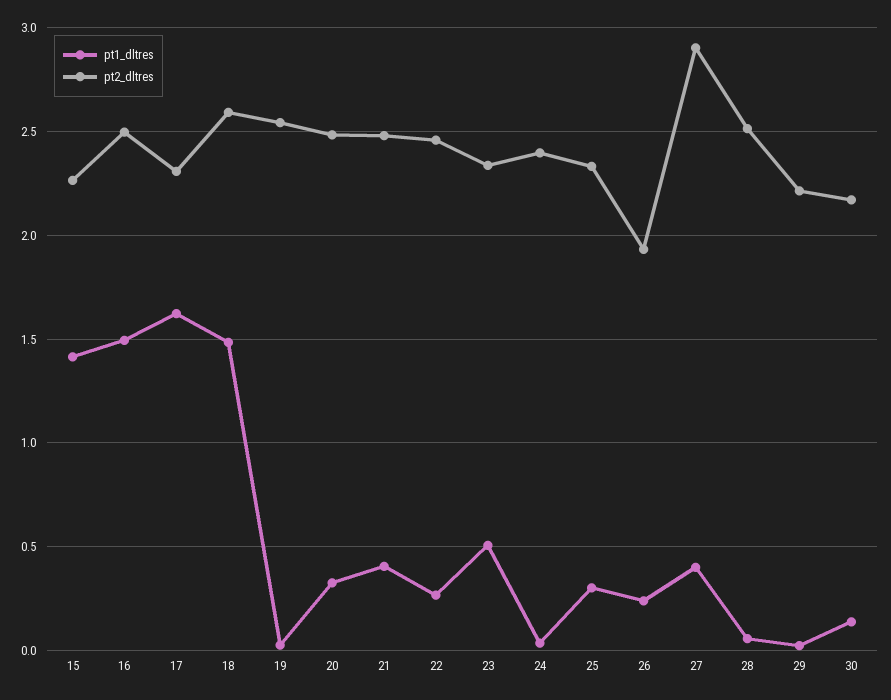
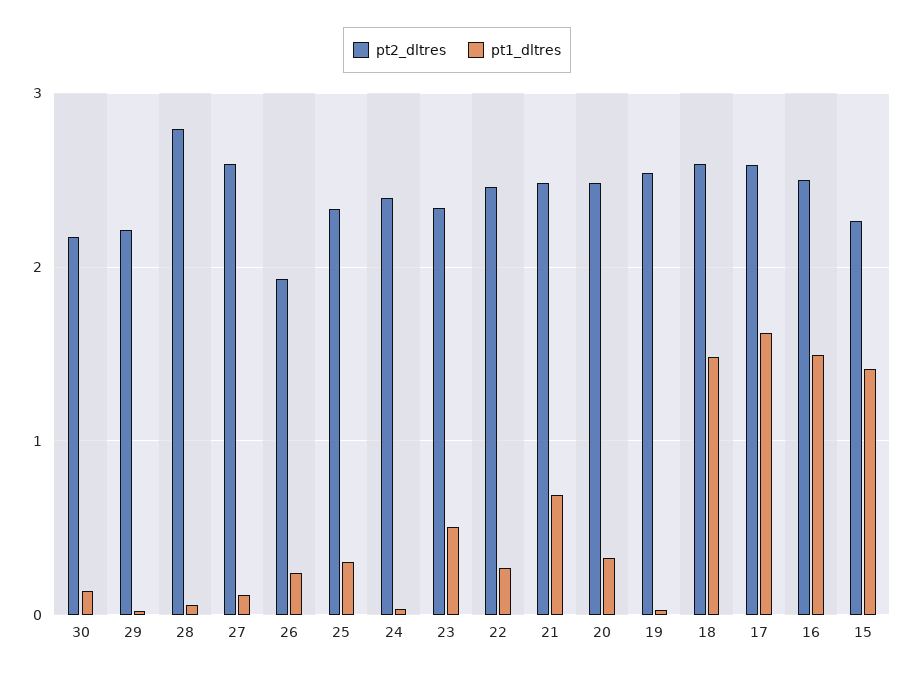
  {
    "pt1_dltres": {
      "15": 1.4,
      "16": 1.5,
      "17": 1.6,
      "18": 1.5,
      "19": 0.05,
      "20": 0.35,
-     "21": 0.4,
+     "21": 0.7,
      "22": 0.25,
      "23": 0.5,
      "24": 0.05,
      "25": 0.3,
      "26": 0.25,
-     "27": 0.4,
+     "27": 0.1,
      "28": 0.05,
      "29": 0,
      "30": 0.15
    },
    "pt2_dltres": {
      "15": 2.25,
      "16": 2.5,
-     "17": 2.3,
+     "17": 2.6,
      "18": 2.6,
      "19": 2.55,
      "20": 2.5,
      "21": 2.5,
      "22": 2.45,
      "23": 2.35,
      "24": 2.4,
      "25": 2.35,
      "26": 1.95,
-     "27": 2.9,
+     "27": 2.6,
-     "28": 2.5,
+     "28": 2.8,
      "29": 2.2,
      "30": 2.15
    }
  }

